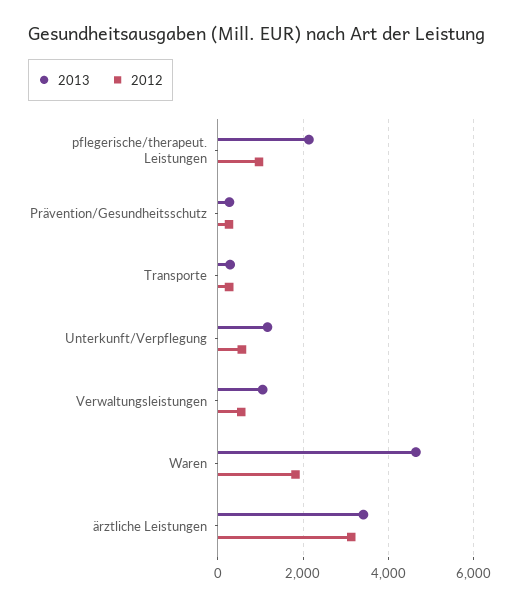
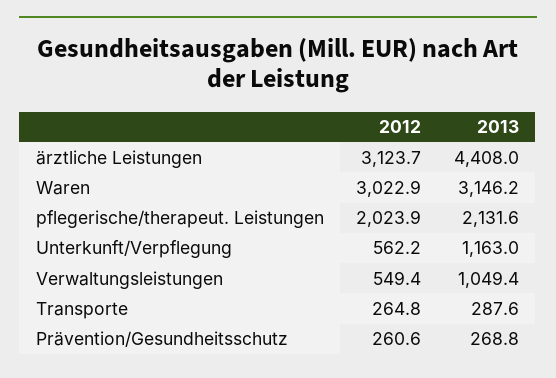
  {
    "2013": {
      "pflegerische/therapeut. Leistungen": 2131.6,
      "Prävention/Gesundheitsschutz": 268.8,
      "Transporte": 287.6,
      "Unterkunft/Verpflegung": 1163,
      "Verwaltungsleistungen": 1049.4,
-     "Waren": 4600,
+     "Waren": 3146.2,
-     "ärztliche Leistungen": 3400
+     "ärztliche Leistungen": 4408
    },
    "2012": {
-     "pflegerische/therapeut. Leistungen": 1000,
+     "pflegerische/therapeut. Leistungen": 2023.9,
      "Prävention/Gesundheitsschutz": 260.6,
      "Transporte": 264.8,
      "Unterkunft/Verpflegung": 562.2,
      "Verwaltungsleistungen": 549.4,
-     "Waren": 1800,
+     "Waren": 3022.9,
      "ärztliche Leistungen": 3123.7
    }
  }

